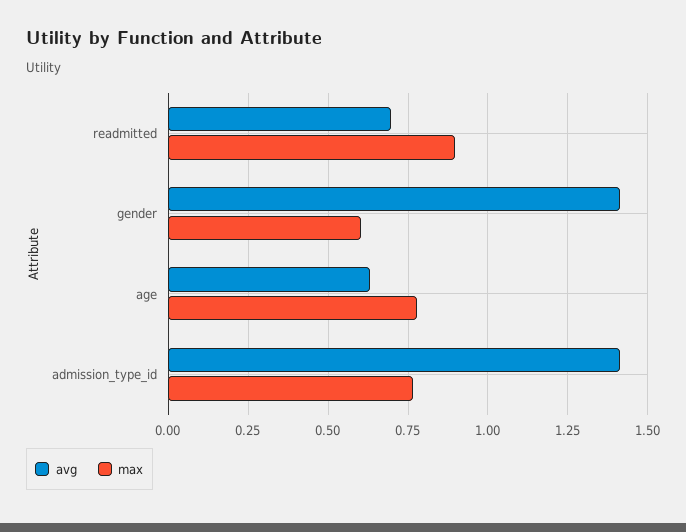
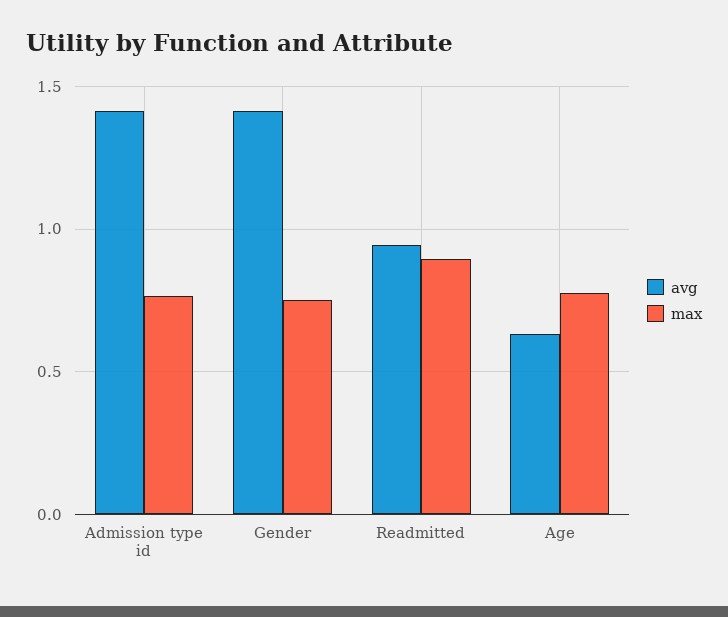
  {
    "avg": {
-     "readmitted": 0.7,
+     "readmitted": 0.95,
      "gender": 1.425,
      "age": 0.625,
      "admission_type_id": 1.425
    },
    "max": {
      "readmitted": 0.9,
-     "gender": 0.6,
+     "gender": 0.75,
      "age": 0.775,
      "admission_type_id": 0.775
    }
  }

